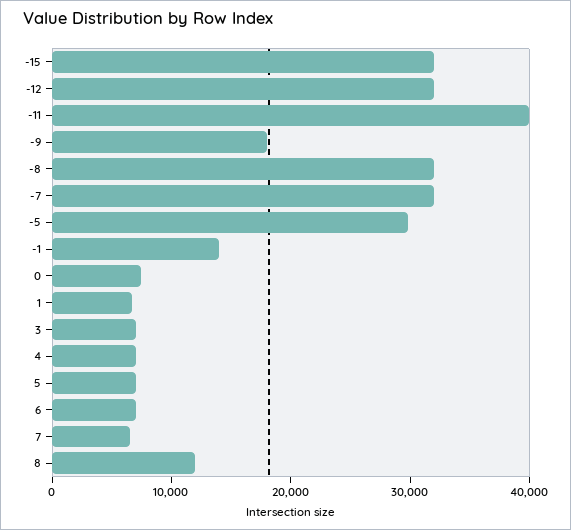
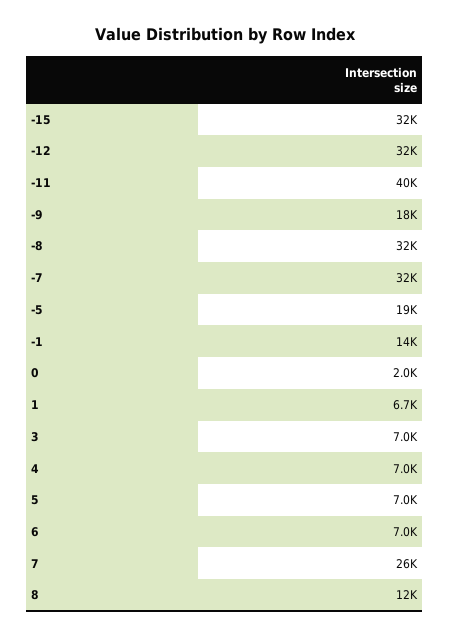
  {
    "-15": 32000,
    "-12": 32000,
    "-11": 40000,
    "-9": 18000,
    "-8": 32000,
    "-7": 32000,
-   "-5": 30000,
+   "-5": 19000,
    "-1": 14000,
-   "0": 8000,
+   "0": 2000,
    "1": 6700,
    "3": 7000,
    "4": 7000,
    "5": 7000,
    "6": 7000,
-   "7": 6000,
+   "7": 26000,
    "8": 12000
  }

